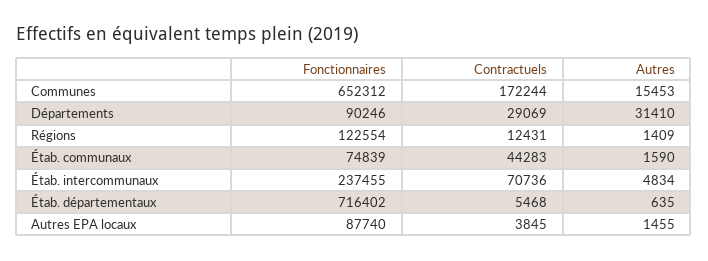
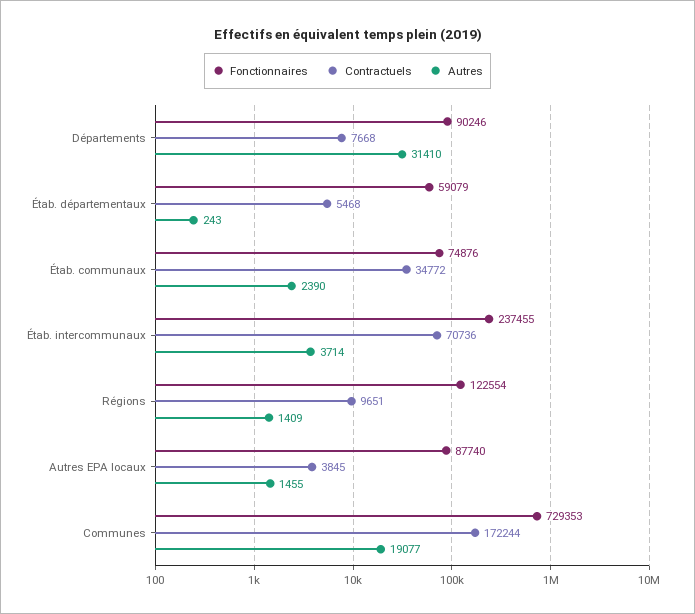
  {
    "Fonctionnaires": {
-     "Communes": 652312,
+     "Communes": 729353,
      "Départements": 90246,
      "Régions": 122554,
-     "Étab. communaux": 74839,
+     "Étab. communaux": 74876,
      "Étab. intercommunaux": 237455,
-     "Étab. départementaux": 716402,
+     "Étab. départementaux": 59079,
      "Autres EPA locaux": 87740
    },
    "Contractuels": {
      "Communes": 172244,
-     "Départements": 29069,
+     "Départements": 7668,
-     "Régions": 12431,
+     "Régions": 9651,
-     "Étab. communaux": 44283,
+     "Étab. communaux": 34772,
      "Étab. intercommunaux": 70736,
      "Étab. départementaux": 5468,
      "Autres EPA locaux": 3845
    },
    "Autres": {
-     "Communes": 15453,
+     "Communes": 19077,
      "Départements": 31410,
      "Régions": 1409,
-     "Étab. communaux": 1590,
+     "Étab. communaux": 2390,
-     "Étab. intercommunaux": 4834,
+     "Étab. intercommunaux": 3714,
-     "Étab. départementaux": 635,
+     "Étab. départementaux": 243,
      "Autres EPA locaux": 1455
    }
  }

